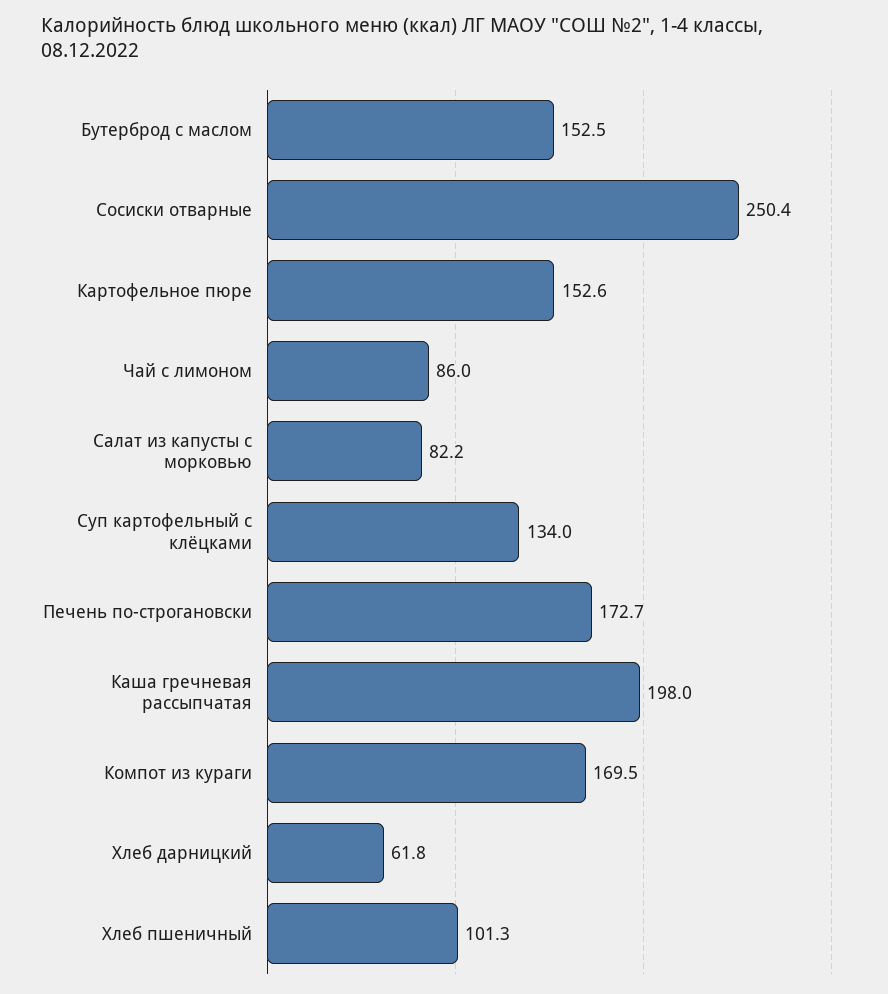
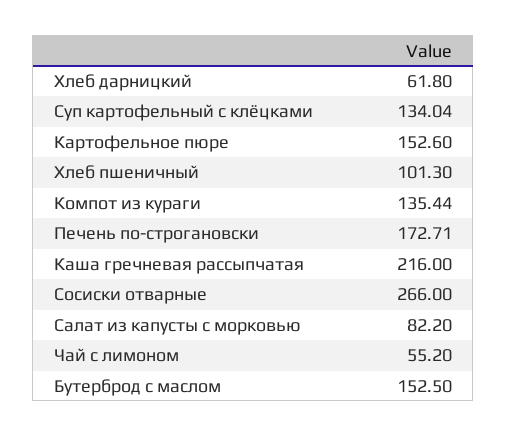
  {
    "Бутерброд с маслом": 152.5,
-   "Сосиски отварные": 250.4,
+   "Сосиски отварные": 266,
    "Картофельное пюре": 152.6,
-   "Чай с лимоном": 86,
+   "Чай с лимоном": 55.2,
    "Салат из капусты с морковью": 82.2,
    "Суп картофельный с клёцками": 134.04,
    "Печень по-строгановски": 172.71,
-   "Каша гречневая рассыпчатая": 198,
+   "Каша гречневая рассыпчатая": 216,
-   "Компот из кураги": 169.5,
+   "Компот из кураги": 135.44,
    "Хлеб дарницкий": 61.8,
    "Хлеб пшеничный": 101.3
  }

